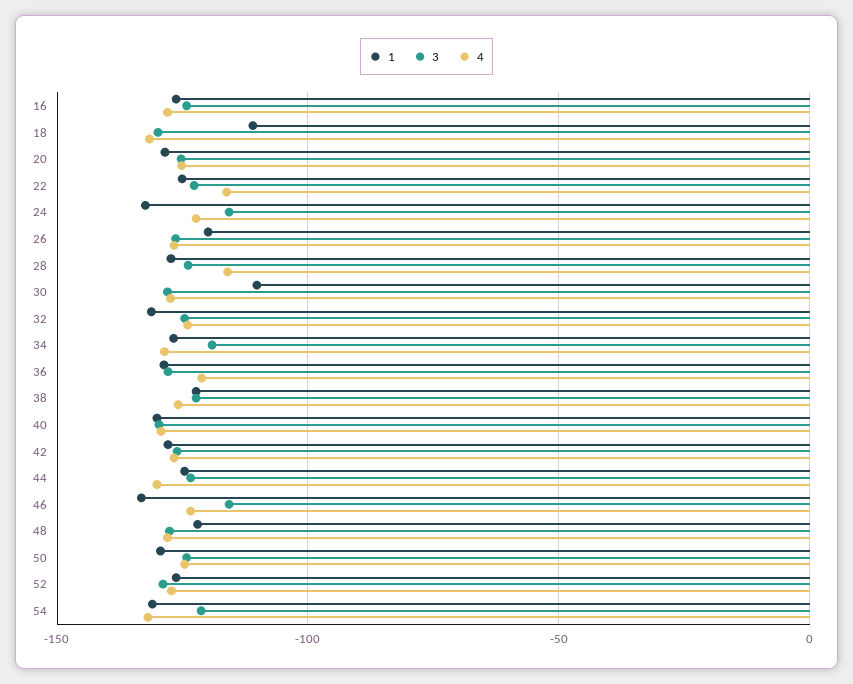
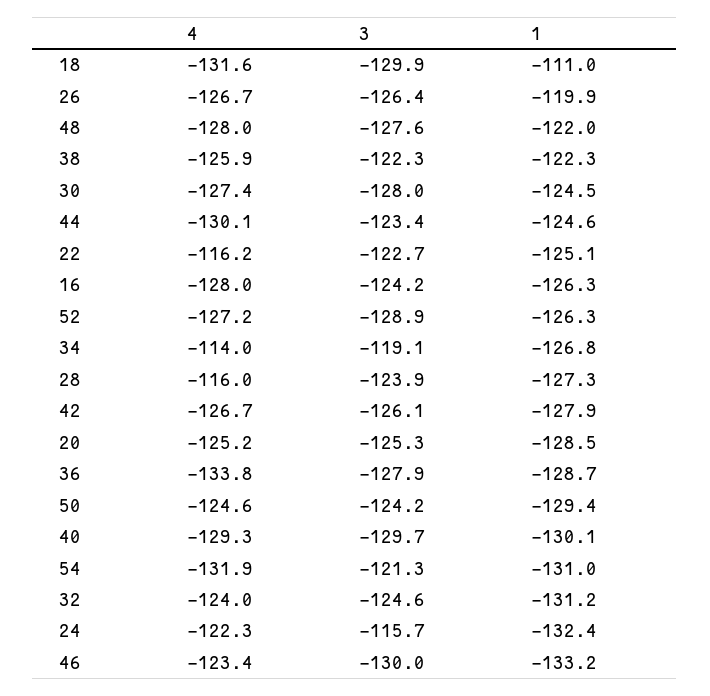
  {
    "1": {
      "16": -126.3,
      "18": -111,
      "20": -128.5,
      "22": -125.1,
      "24": -132.4,
      "26": -119.9,
      "28": -127.3,
-     "30": -110,
+     "30": -124.5,
      "32": -131.2,
      "34": -126.8,
      "36": -128.7,
      "38": -122.3,
      "40": -130.1,
      "42": -127.9,
      "44": -124.6,
      "46": -133.2,
      "48": -122,
      "50": -129.4,
      "52": -126.3,
      "54": -131
    },
    "3": {
      "16": -124.2,
      "18": -129.9,
      "20": -125.3,
      "22": -122.7,
      "24": -115.7,
      "26": -126.4,
      "28": -123.9,
      "30": -128,
      "32": -124.6,
      "34": -119.1,
      "36": -127.9,
      "38": -122.3,
      "40": -129.7,
      "42": -126.1,
      "44": -123.4,
-     "46": -115,
+     "46": -130,
      "48": -127.6,
      "50": -124.2,
      "52": -128.9,
      "54": -121.3
    },
    "4": {
      "16": -128,
      "18": -131.6,
      "20": -125.2,
      "22": -116.2,
      "24": -122.3,
      "26": -126.7,
      "28": -116,
      "30": -127.4,
      "32": -124,
-     "34": -130,
+     "34": -114,
-     "36": -120,
+     "36": -133.8,
      "38": -125.9,
      "40": -129.3,
      "42": -126.7,
      "44": -130.1,
      "46": -123.4,
      "48": -128,
      "50": -124.6,
      "52": -127.2,
      "54": -131.9
    }
  }

